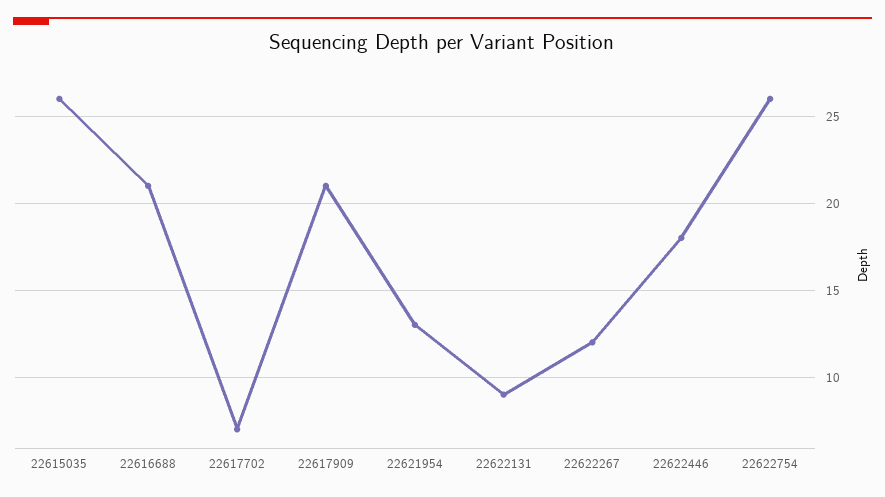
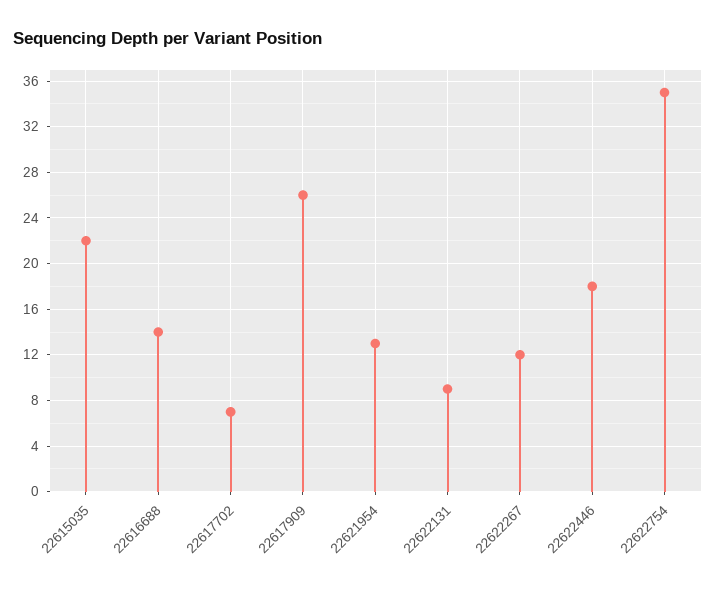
  {
-   "22615035": 26,
+   "22615035": 22,
-   "22616688": 21,
+   "22616688": 14,
    "22617702": 7,
-   "22617909": 21,
+   "22617909": 26,
    "22621954": 13,
    "22622131": 9,
    "22622267": 12,
    "22622446": 18,
-   "22622754": 26
+   "22622754": 35
  }

